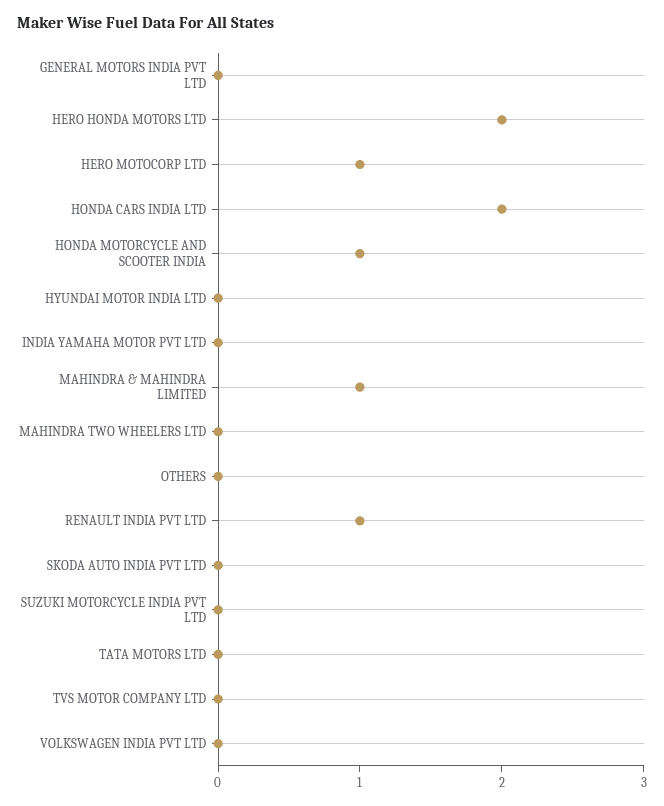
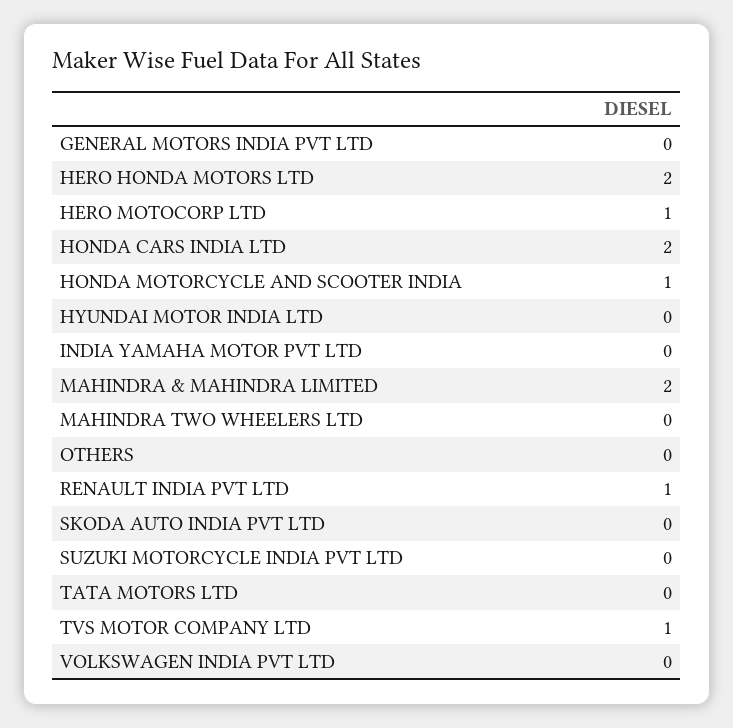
  {
    "GENERAL MOTORS INDIA PVT LTD": 0,
    "HERO HONDA MOTORS LTD": 2,
    "HERO MOTOCORP LTD": 1,
    "HONDA CARS INDIA LTD": 2,
    "HONDA MOTORCYCLE AND SCOOTER INDIA": 1,
    "HYUNDAI MOTOR INDIA LTD": 0,
    "INDIA YAMAHA MOTOR PVT LTD": 0,
-   "MAHINDRA & MAHINDRA LIMITED": 1,
+   "MAHINDRA & MAHINDRA LIMITED": 2,
    "MAHINDRA TWO WHEELERS LTD": 0,
    "OTHERS": 0,
    "RENAULT INDIA PVT LTD": 1,
    "SKODA AUTO INDIA PVT LTD": 0,
    "SUZUKI MOTORCYCLE INDIA PVT LTD": 0,
    "TATA MOTORS LTD": 0,
-   "TVS MOTOR COMPANY LTD": 0,
+   "TVS MOTOR COMPANY LTD": 1,
    "VOLKSWAGEN INDIA PVT LTD": 0
  }

